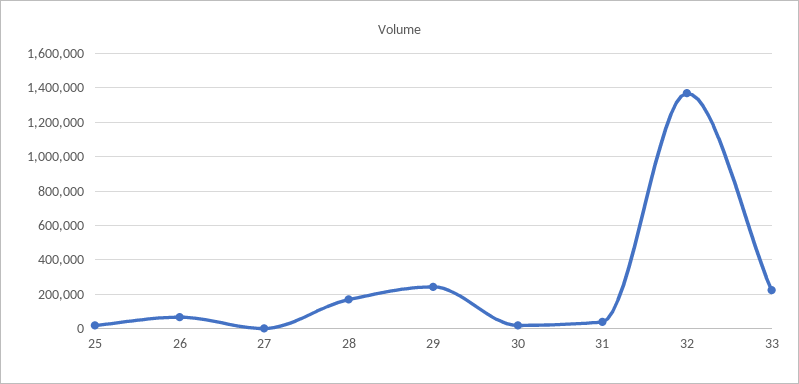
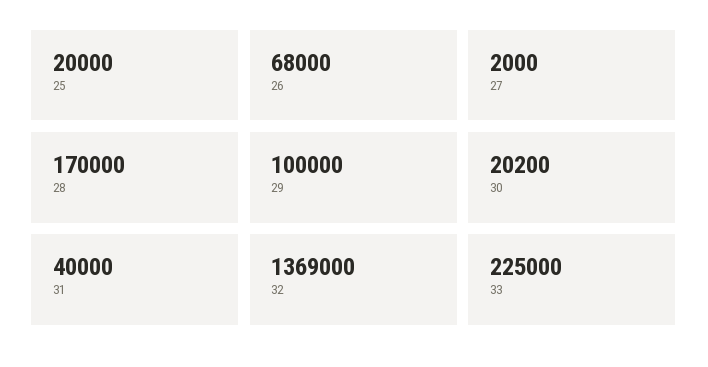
  {
    "25": 20000,
    "26": 68000,
    "27": 2000,
    "28": 170000,
-   "29": 250000,
+   "29": 100000,
    "30": 20200,
    "31": 40000,
    "32": 1369000,
    "33": 225000
  }

